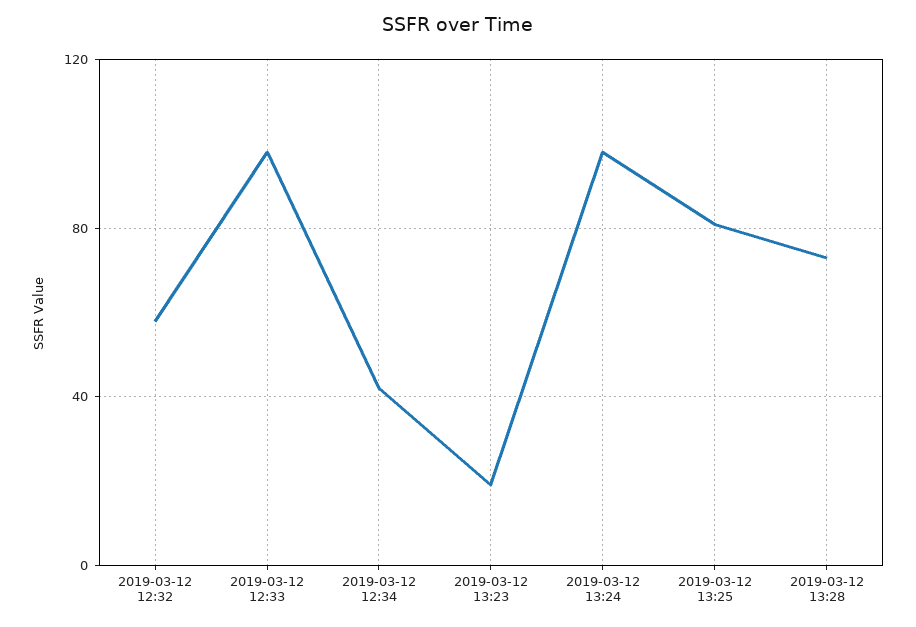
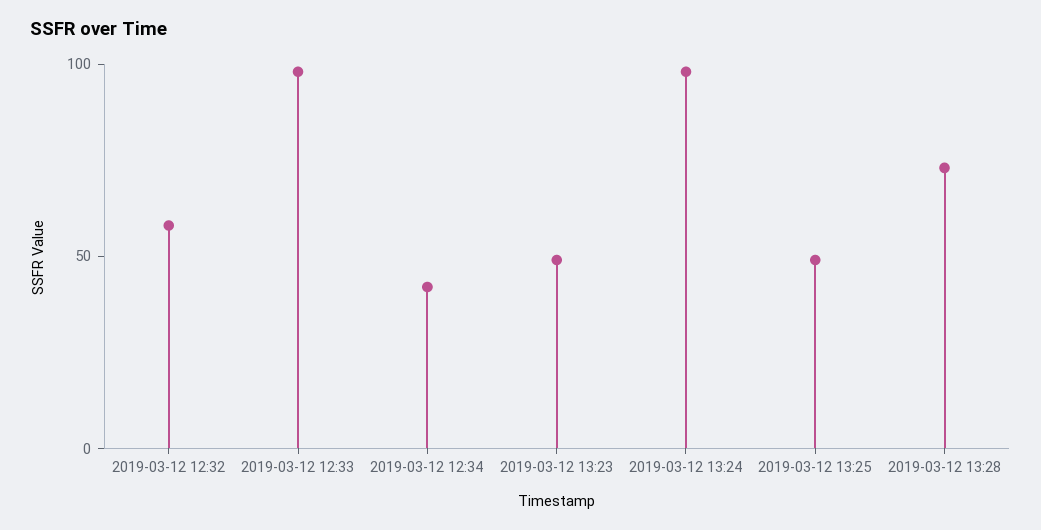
  {
    "2019-03-12 12:32": 60,
    "2019-03-12 12:33": 100,
    "2019-03-12 12:34": 40,
-   "2019-03-12 13:23": 20,
+   "2019-03-12 13:23": 50,
    "2019-03-12 13:24": 100,
-   "2019-03-12 13:25": 80,
+   "2019-03-12 13:25": 50,
    "2019-03-12 13:28": 75
  }

